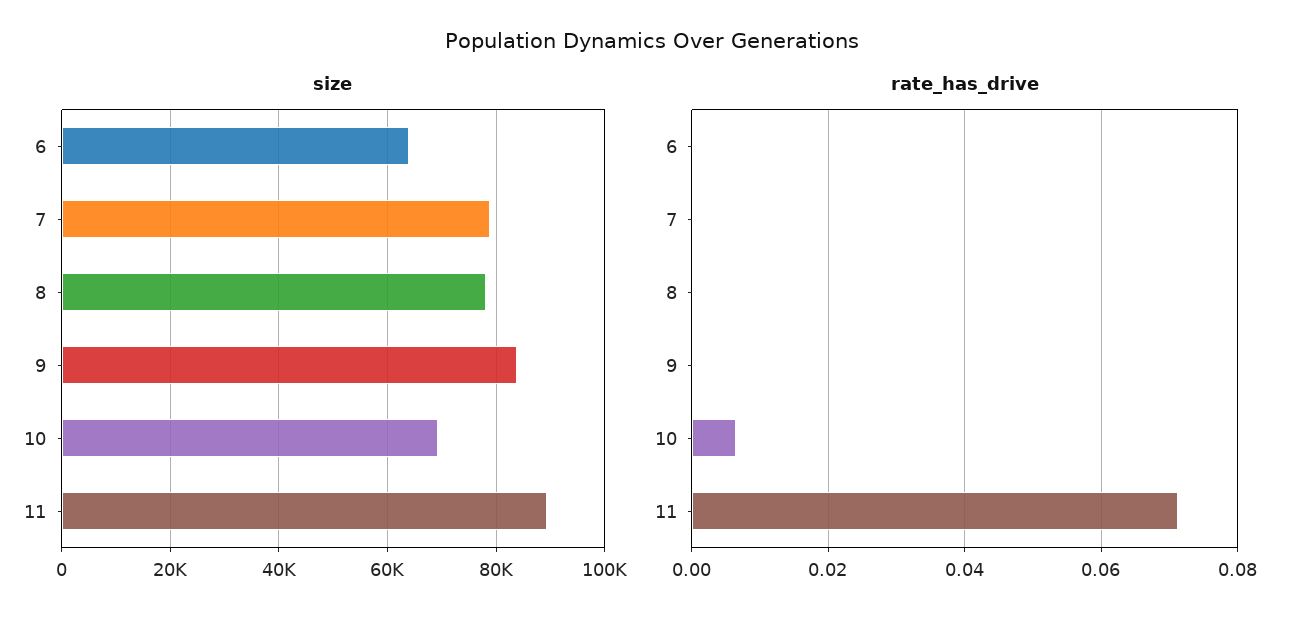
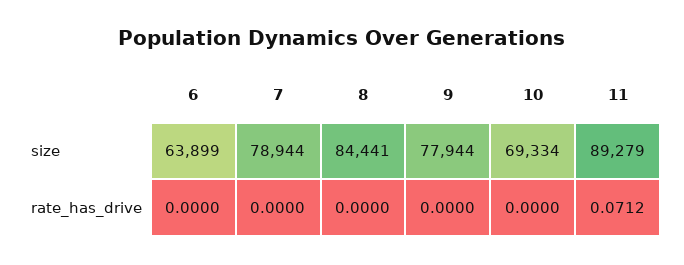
  {
    "size": {
      "6": 63899,
      "7": 78944,
-     "8": 78000,
+     "8": 84441,
-     "9": 84000,
+     "9": 77944,
      "10": 69334,
      "11": 89279
    },
    "rate_has_drive": {
      "6": 0,
      "7": 0,
      "8": 0,
      "9": 0,
-     "10": 0.006,
+     "10": 0,
      "11": 0.0712
    }
  }

